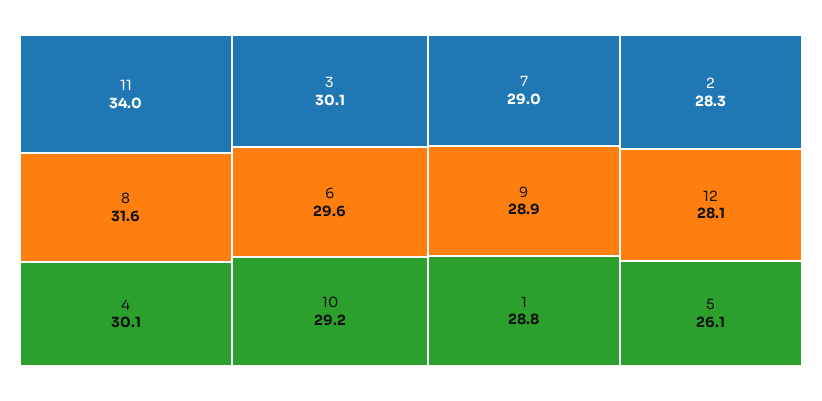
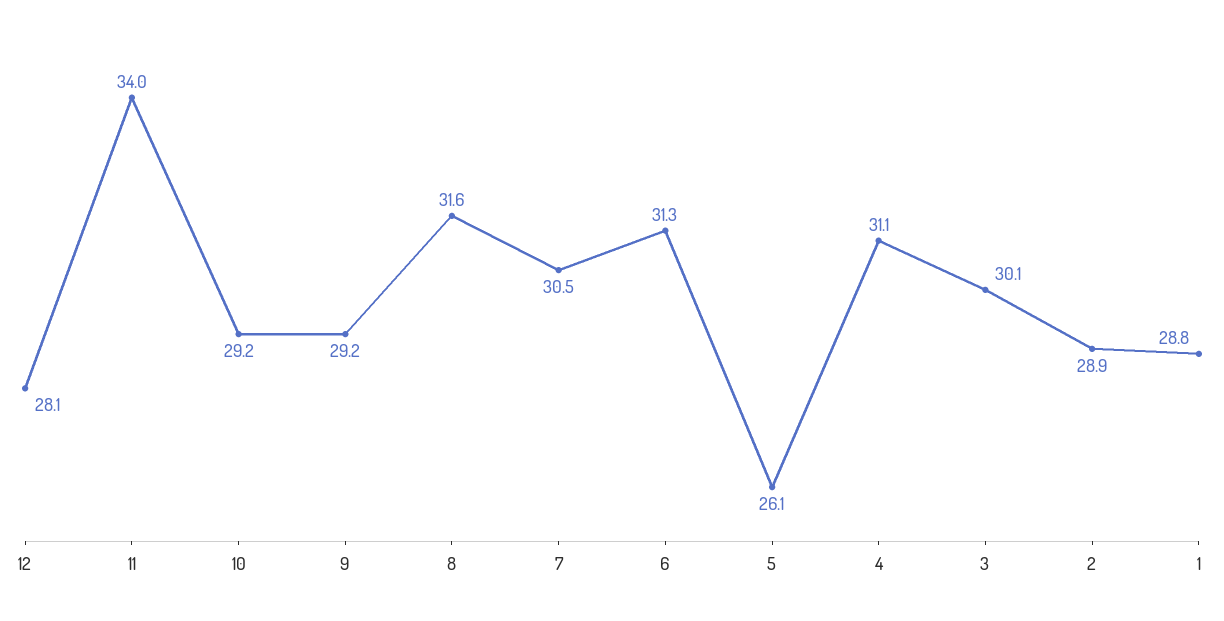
  {
    "11": 34,
    "8": 31.6,
-   "4": 30.1,
+   "4": 31.1,
    "3": 30.1,
-   "6": 29.6,
+   "6": 31.3,
    "10": 29.2,
-   "7": 29,
+   "7": 30.5,
-   "9": 28.9,
+   "9": 29.2,
    "1": 28.8,
-   "2": 28.3,
+   "2": 28.9,
    "12": 28.1,
    "5": 26.1
  }

